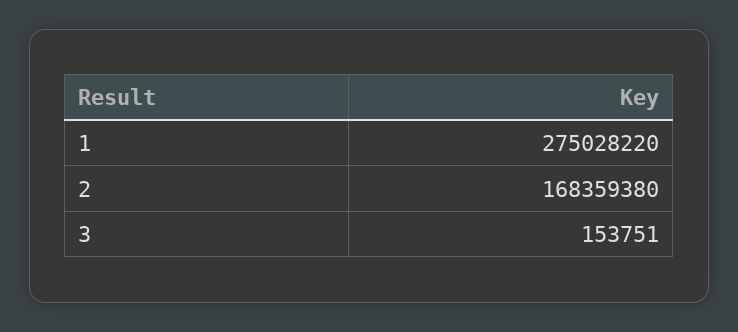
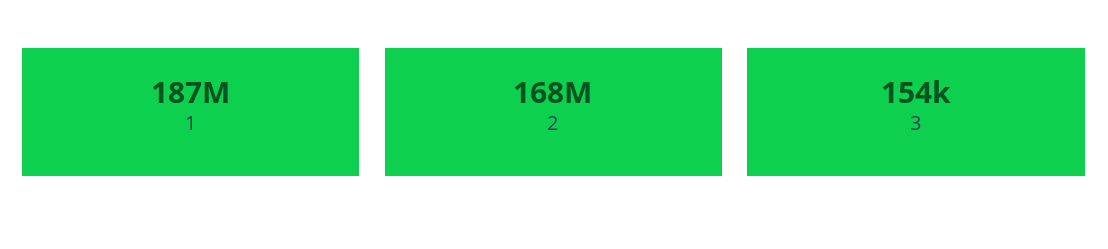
  {
-   "1": 275028220,
+   "1": 187000000,
    "2": 168359380,
    "3": 153751
  }

